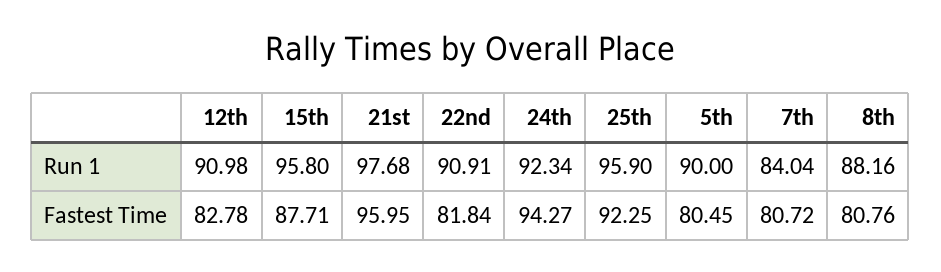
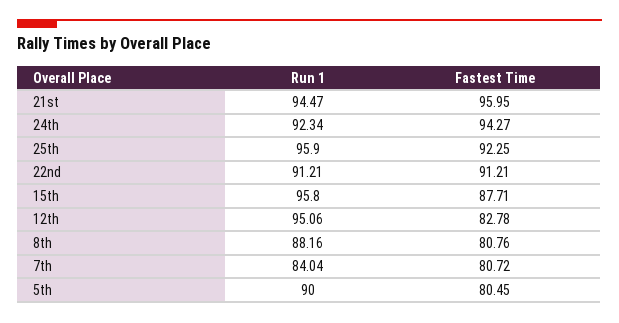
  {
    "12th": {
-     "Run 1": 90.98,
+     "Run 1": 95.06,
      "Fastest Time": 82.78
    },
    "15th": {
      "Run 1": 95.8,
      "Fastest Time": 87.71
    },
    "21st": {
-     "Run 1": 97.68,
+     "Run 1": 94.47,
      "Fastest Time": 95.95
    },
    "22nd": {
-     "Run 1": 90.91,
+     "Run 1": 91.21,
-     "Fastest Time": 81.84
+     "Fastest Time": 91.21
    },
    "24th": {
      "Run 1": 92.34,
      "Fastest Time": 94.27
    },
    "25th": {
      "Run 1": 95.9,
      "Fastest Time": 92.25
    },
    "5th": {
      "Run 1": 90,
      "Fastest Time": 80.45
    },
    "7th": {
      "Run 1": 84.04,
      "Fastest Time": 80.72
    },
    "8th": {
      "Run 1": 88.16,
      "Fastest Time": 80.76
    }
  }

